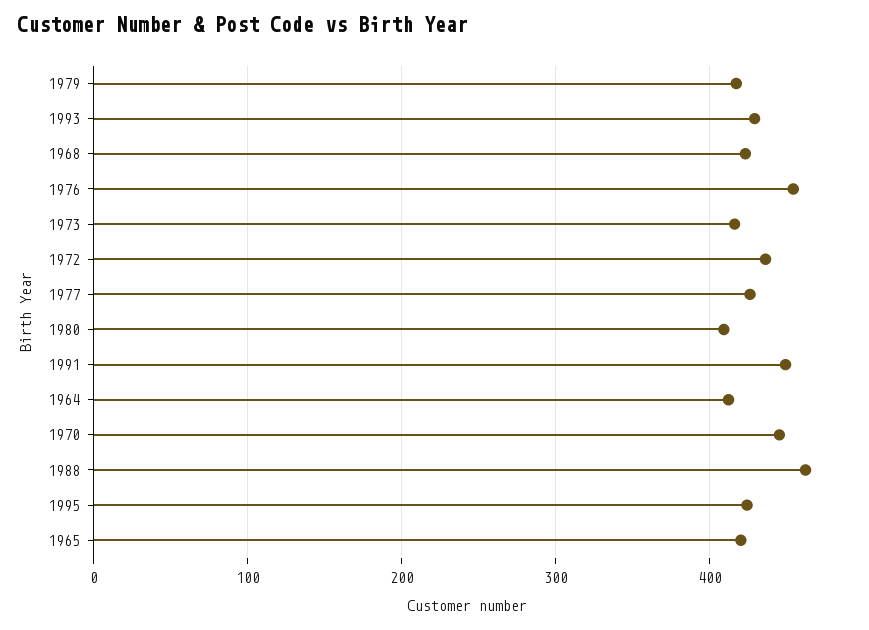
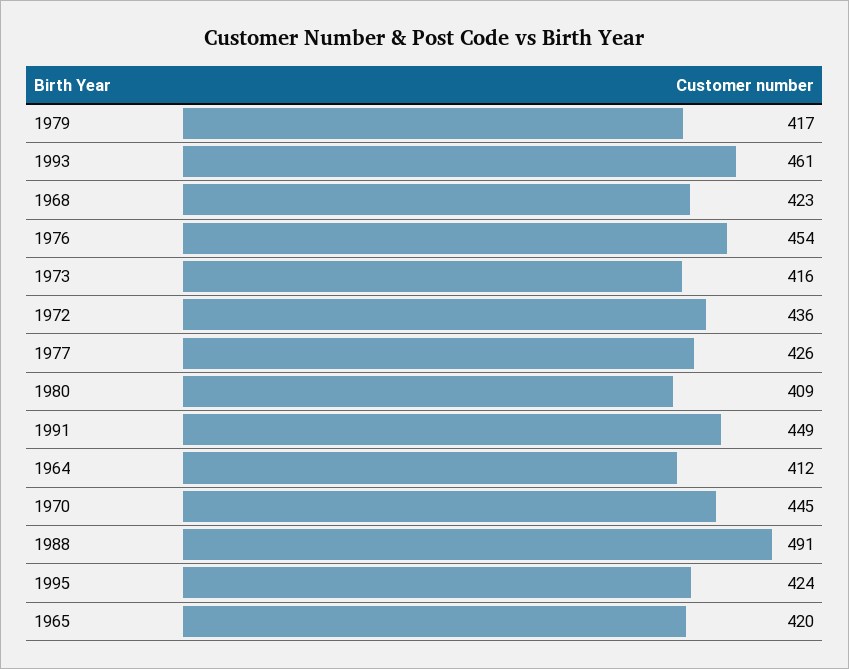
  {
    "1979": 417,
-   "1993": 430,
+   "1993": 461,
    "1968": 423,
    "1976": 454,
    "1973": 416,
    "1972": 436,
    "1977": 426,
    "1980": 409,
    "1991": 449,
    "1964": 412,
    "1970": 445,
-   "1988": 460,
+   "1988": 491,
    "1995": 424,
    "1965": 420
  }

